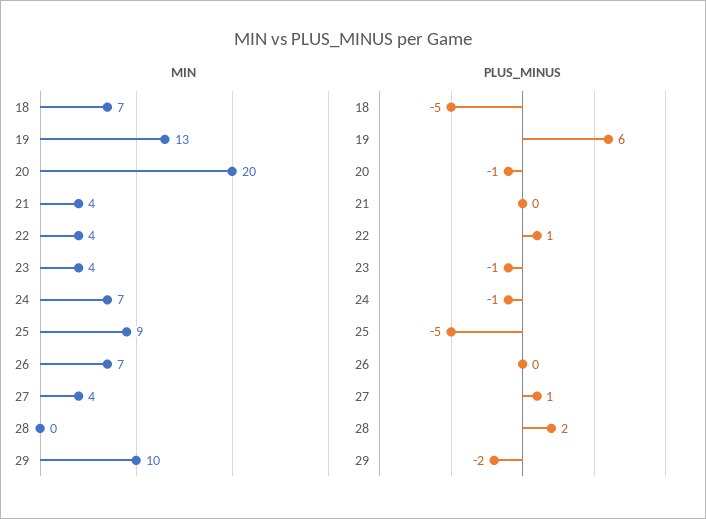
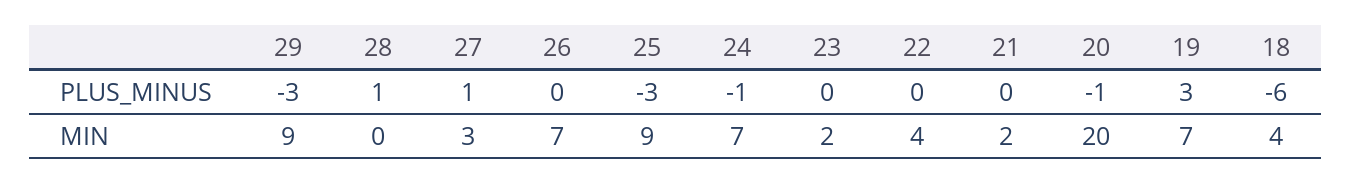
  {
    "MIN": {
-     "18": 7,
+     "18": 4,
-     "19": 13,
+     "19": 7,
      "20": 20,
-     "21": 4,
+     "21": 2,
      "22": 4,
-     "23": 4,
+     "23": 2,
      "24": 7,
      "25": 9,
      "26": 7,
-     "27": 4,
+     "27": 3,
      "28": 0,
-     "29": 10
+     "29": 9
    },
    "PLUS_MINUS": {
-     "18": -5,
+     "18": -6,
-     "19": 6,
+     "19": 3,
      "20": -1,
      "21": 0,
-     "22": 1,
+     "22": 0,
-     "23": -1,
+     "23": 0,
      "24": -1,
-     "25": -5,
+     "25": -3,
      "26": 0,
      "27": 1,
-     "28": 2,
+     "28": 1,
-     "29": -2
+     "29": -3
    }
  }

